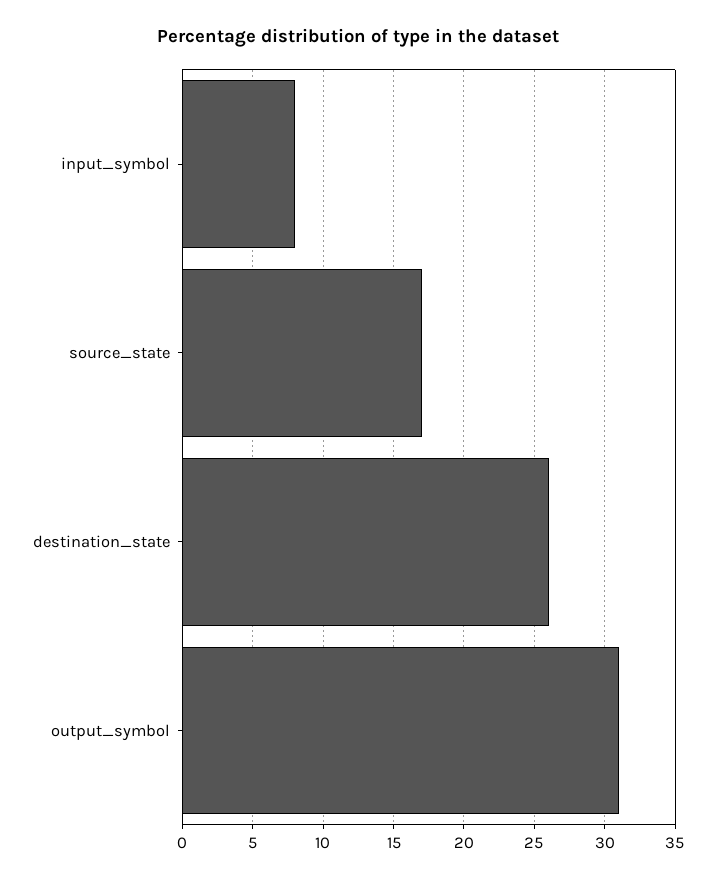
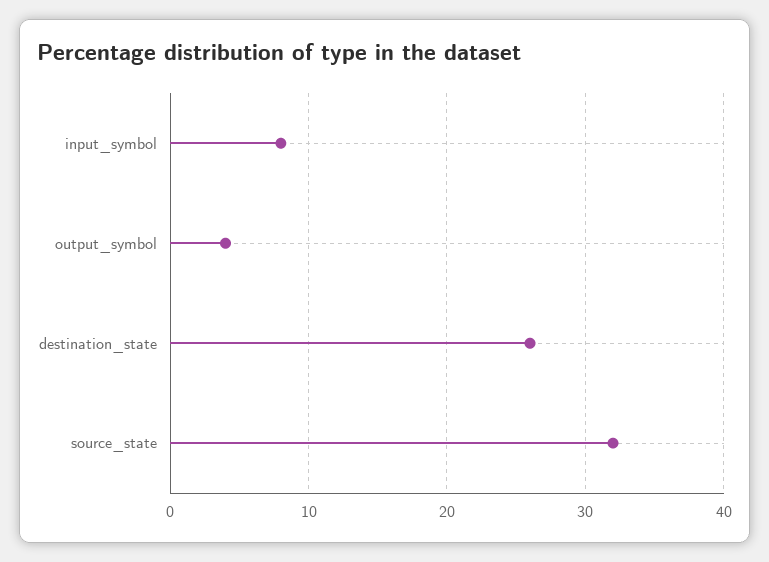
  {
    "input_symbol": 8,
-   "source_state": 17,
+   "source_state": 32,
    "destination_state": 26,
-   "output_symbol": 31
+   "output_symbol": 4
  }

